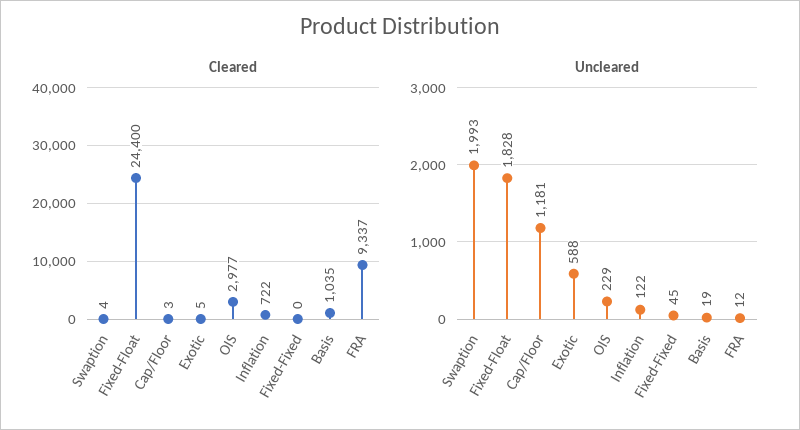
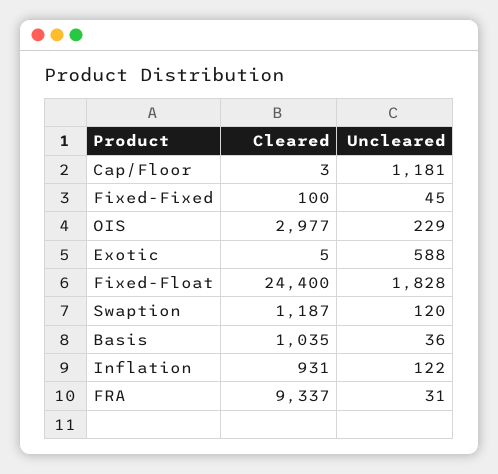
  {
    "Cleared": {
-     "Swaption": 4,
+     "Swaption": 1187,
      "Fixed-Float": 24400,
      "Cap/Floor": 3,
      "Exotic": 5,
      "OIS": 2977,
-     "Inflation": 722,
+     "Inflation": 931,
-     "Fixed-Fixed": 0,
+     "Fixed-Fixed": 100,
      "Basis": 1035,
      "FRA": 9337
    },
    "Uncleared": {
-     "Swaption": 1993,
+     "Swaption": 120,
      "Fixed-Float": 1828,
      "Cap/Floor": 1181,
      "Exotic": 588,
      "OIS": 229,
      "Inflation": 122,
      "Fixed-Fixed": 45,
-     "Basis": 19,
+     "Basis": 36,
-     "FRA": 12
+     "FRA": 31
    }
  }

